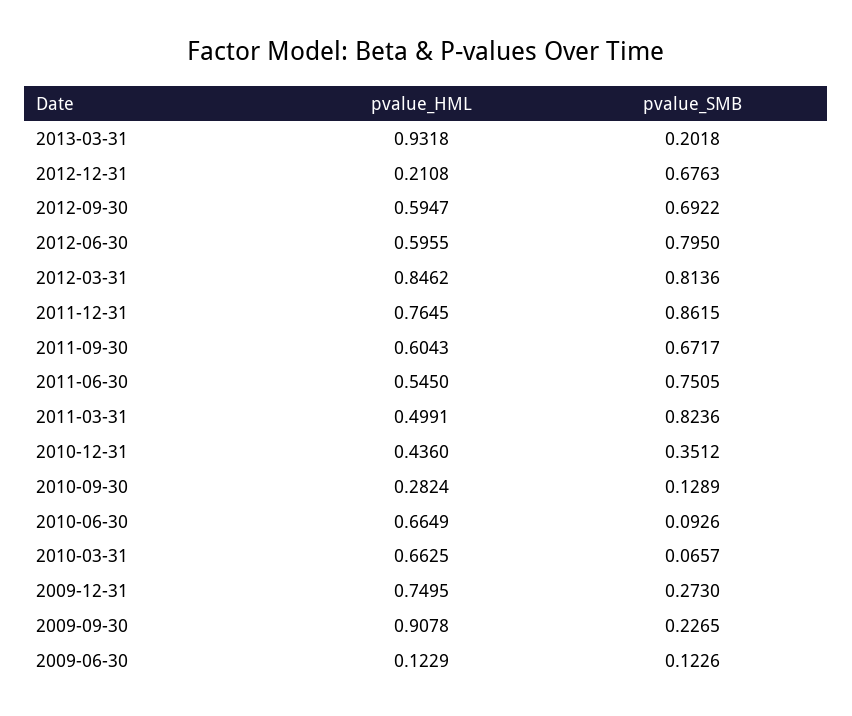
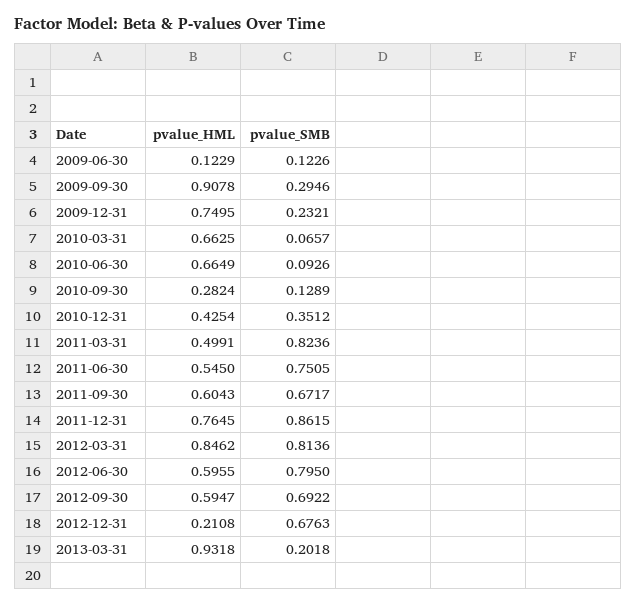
  {
    "pvalue_HML": {
      "2013-03-31": 0.9318,
      "2012-12-31": 0.2108,
      "2012-09-30": 0.5947,
      "2012-06-30": 0.5955,
      "2012-03-31": 0.8462,
      "2011-12-31": 0.7645,
      "2011-09-30": 0.6043,
      "2011-06-30": 0.545,
      "2011-03-31": 0.4991,
-     "2010-12-31": 0.436,
+     "2010-12-31": 0.4254,
      "2010-09-30": 0.2824,
      "2010-06-30": 0.6649,
      "2010-03-31": 0.6625,
      "2009-12-31": 0.7495,
      "2009-09-30": 0.9078,
      "2009-06-30": 0.1229
    },
    "pvalue_SMB": {
      "2013-03-31": 0.2018,
      "2012-12-31": 0.6763,
      "2012-09-30": 0.6922,
      "2012-06-30": 0.795,
      "2012-03-31": 0.8136,
      "2011-12-31": 0.8615,
      "2011-09-30": 0.6717,
      "2011-06-30": 0.7505,
      "2011-03-31": 0.8236,
      "2010-12-31": 0.3512,
      "2010-09-30": 0.1289,
      "2010-06-30": 0.0926,
      "2010-03-31": 0.0657,
-     "2009-12-31": 0.273,
+     "2009-12-31": 0.2321,
-     "2009-09-30": 0.2265,
+     "2009-09-30": 0.2946,
      "2009-06-30": 0.1226
    }
  }

